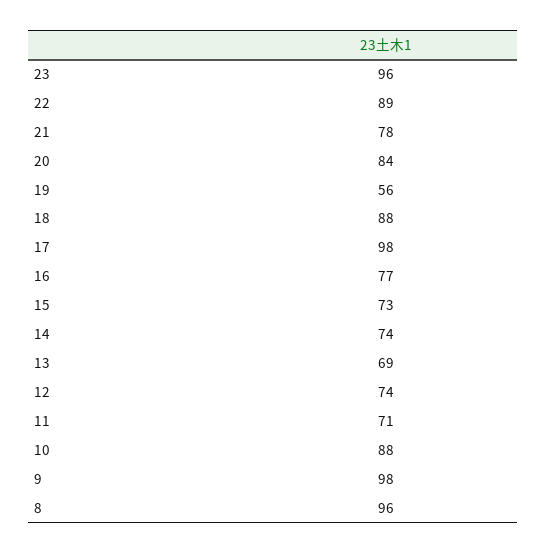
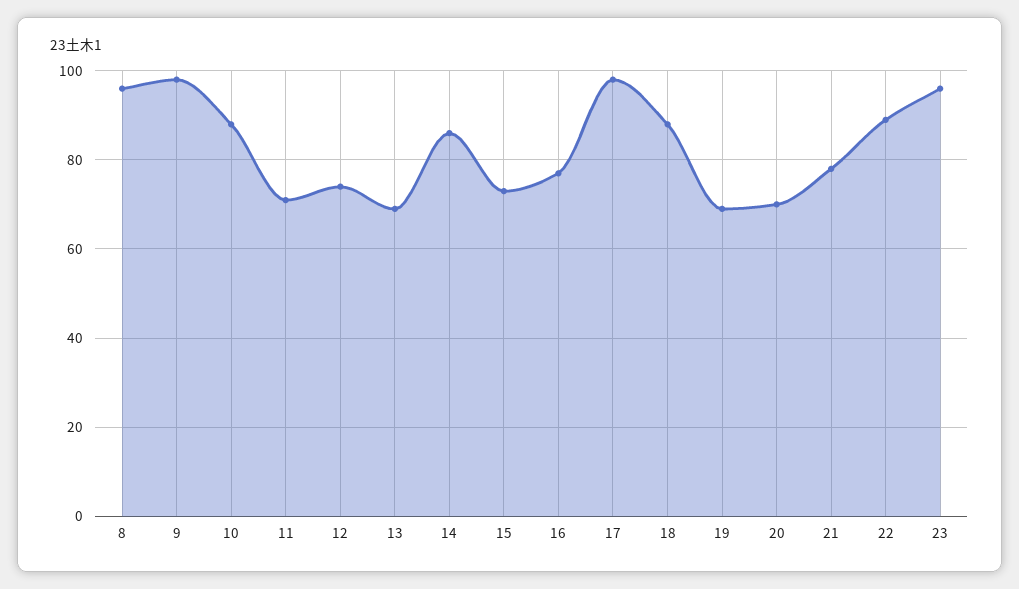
  {
    "23": 96,
    "22": 89,
    "21": 78,
-   "20": 84,
+   "20": 70,
-   "19": 56,
+   "19": 70,
    "18": 88,
    "17": 98,
    "16": 77,
    "15": 73,
-   "14": 74,
+   "14": 85,
    "13": 69,
    "12": 74,
    "11": 71,
    "10": 88,
    "9": 98,
    "8": 96
  }

